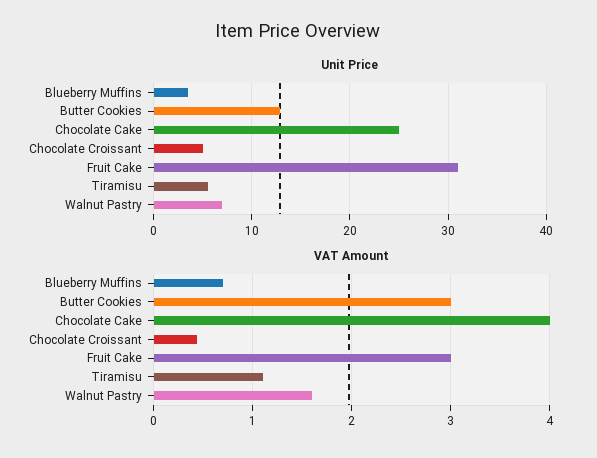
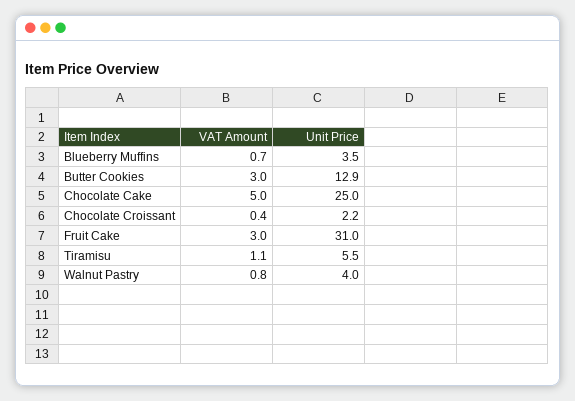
  {
    "Unit Price": {
      "Blueberry Muffins": 3.5,
      "Butter Cookies": 12.9,
      "Chocolate Cake": 25,
-     "Chocolate Croissant": 5,
+     "Chocolate Croissant": 2.2,
      "Fruit Cake": 31,
      "Tiramisu": 5.5,
-     "Walnut Pastry": 7
+     "Walnut Pastry": 4
    },
    "VAT Amount": {
      "Blueberry Muffins": 0.7,
      "Butter Cookies": 3,
-     "Chocolate Cake": 4,
+     "Chocolate Cake": 5,
      "Chocolate Croissant": 0.4,
      "Fruit Cake": 3,
      "Tiramisu": 1.1,
-     "Walnut Pastry": 1.6
+     "Walnut Pastry": 0.8
    }
  }

